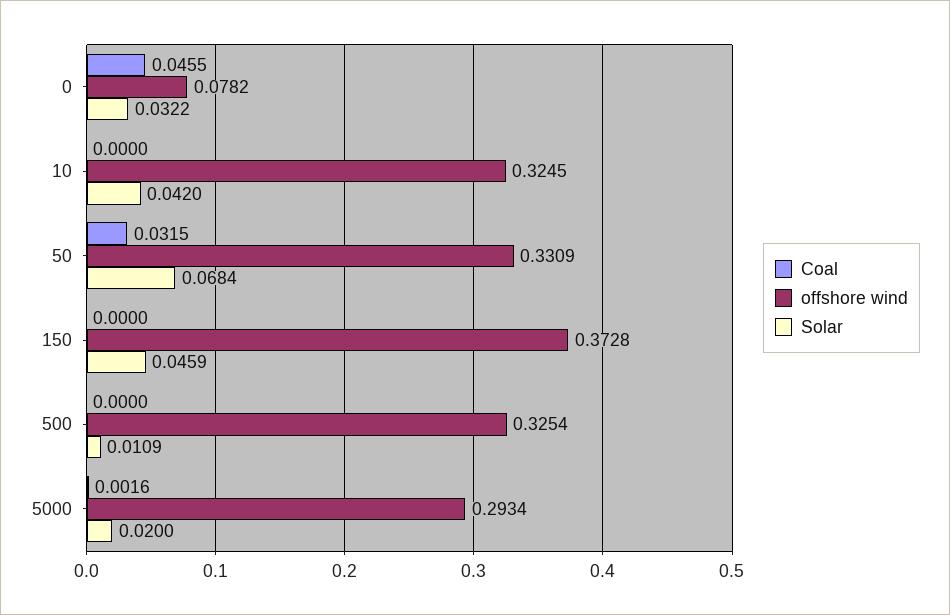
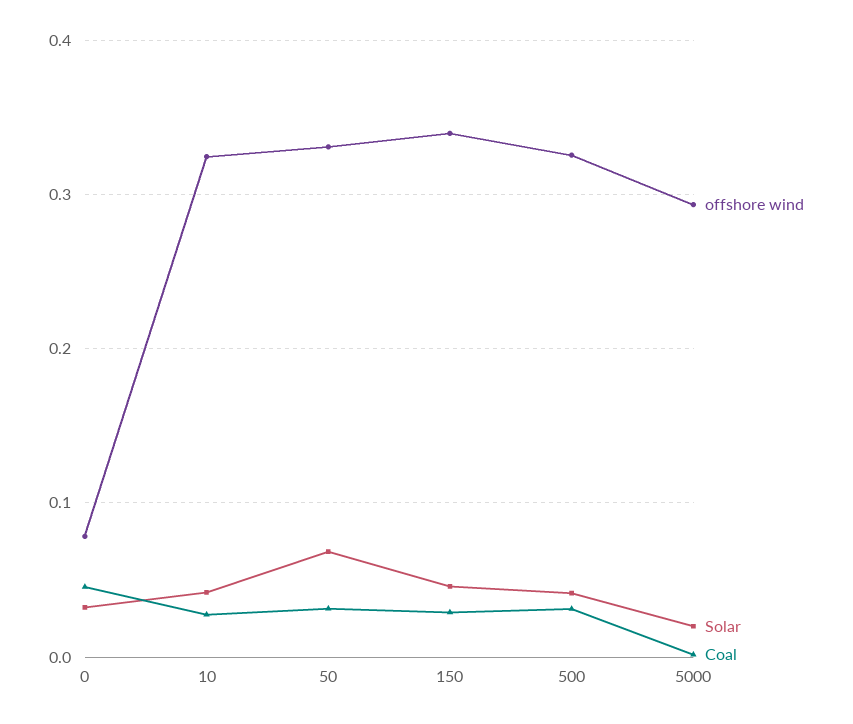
  {
    "Coal": {
      "0": 0.0455,
-     "10": 0,
+     "10": 0.03,
      "50": 0.0315,
-     "150": 0,
+     "150": 0.03,
-     "500": 0,
+     "500": 0.03,
      "5000": 0.0016
    },
    "offshore wind": {
      "0": 0.0782,
      "10": 0.3245,
      "50": 0.3309,
-     "150": 0.3728,
+     "150": 0.34,
      "500": 0.3254,
      "5000": 0.2934
    },
    "Solar": {
      "0": 0.0322,
      "10": 0.042,
      "50": 0.0684,
      "150": 0.0459,
-     "500": 0.0109,
+     "500": 0.04,
      "5000": 0.02
    }
  }

